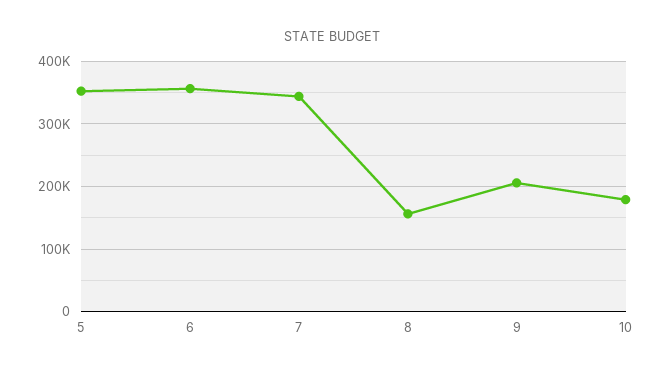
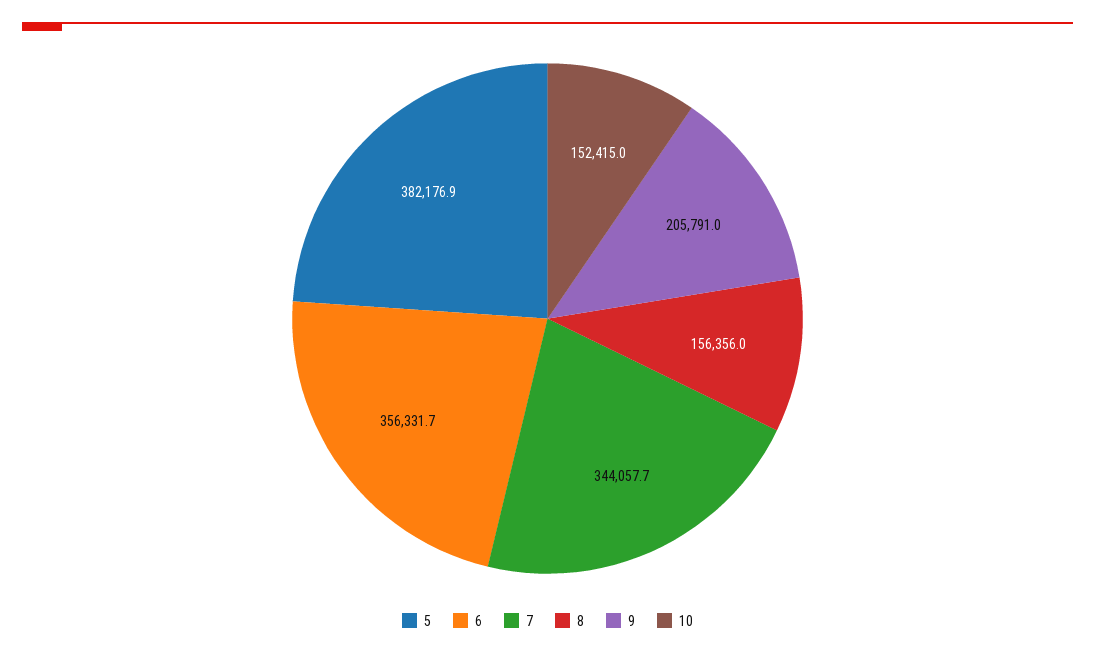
  {
-   "5": 350000,
+   "5": 382176.9,
    "6": 356331.7,
    "7": 344057.7,
    "8": 156356,
    "9": 205791,
-   "10": 180000
+   "10": 152415
  }

